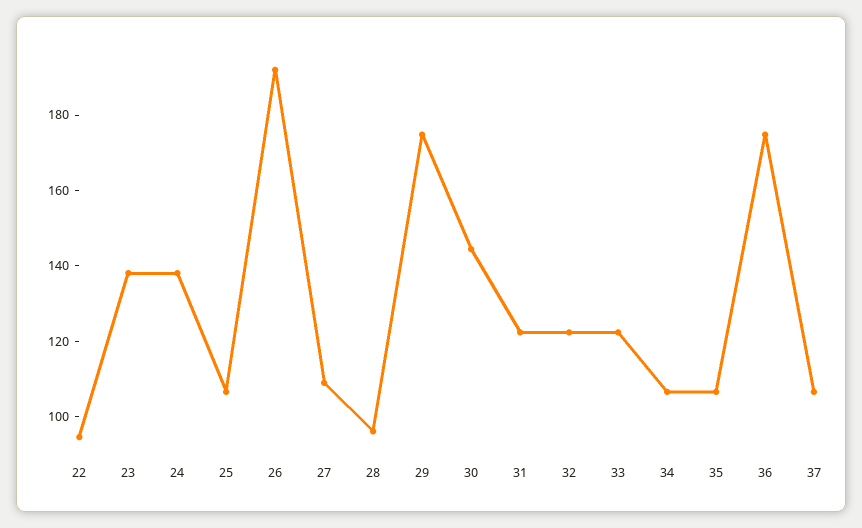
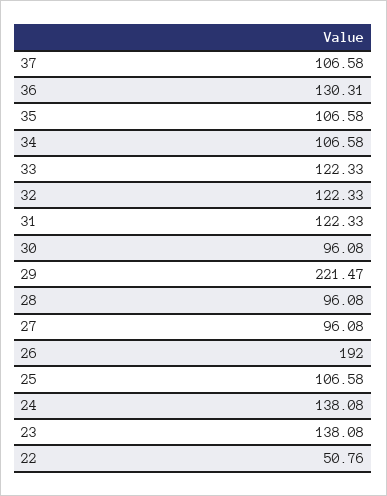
  {
-   "22": 95,
+   "22": 50.76,
    "23": 138.08,
    "24": 138.08,
    "25": 106.58,
    "26": 192,
-   "27": 110,
+   "27": 96.08,
    "28": 96.08,
-   "29": 175,
+   "29": 221.47,
-   "30": 145,
+   "30": 96.08,
    "31": 122.33,
    "32": 122.33,
    "33": 122.33,
    "34": 106.58,
    "35": 106.58,
-   "36": 175,
+   "36": 130.31,
    "37": 106.58
  }

